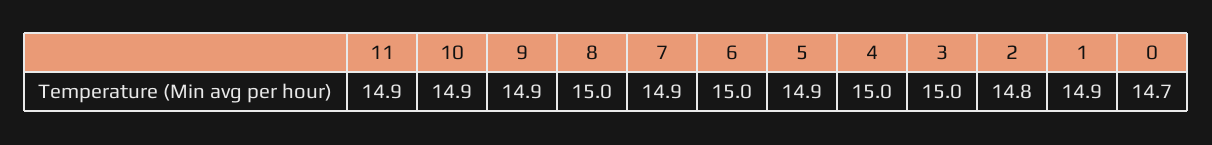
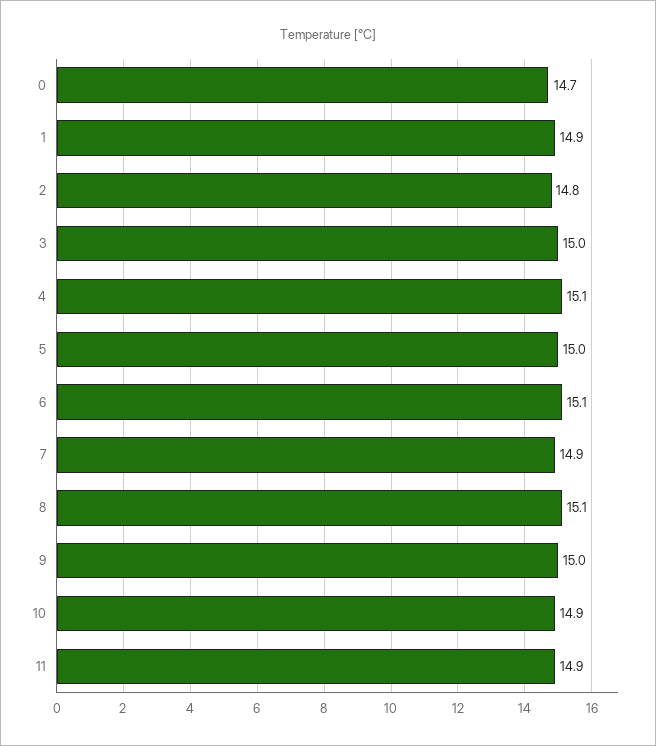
  {
    "11": 14.9,
    "10": 14.9,
-   "9": 14.9,
+   "9": 15,
-   "8": 15,
+   "8": 15.1,
    "7": 14.9,
-   "6": 15,
+   "6": 15.1,
-   "5": 14.9,
+   "5": 15,
-   "4": 15,
+   "4": 15.1,
    "3": 15,
    "2": 14.8,
    "1": 14.9,
    "0": 14.7
  }

